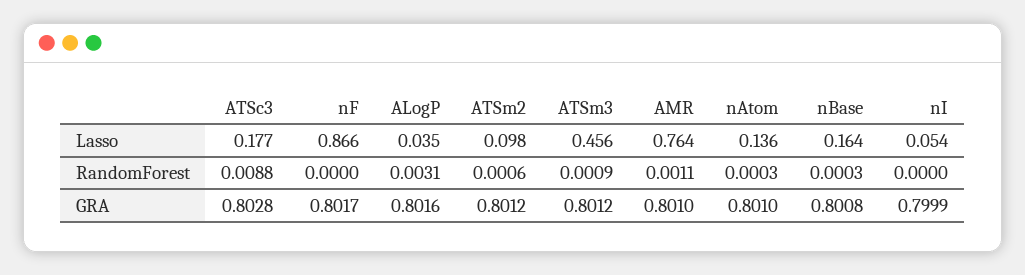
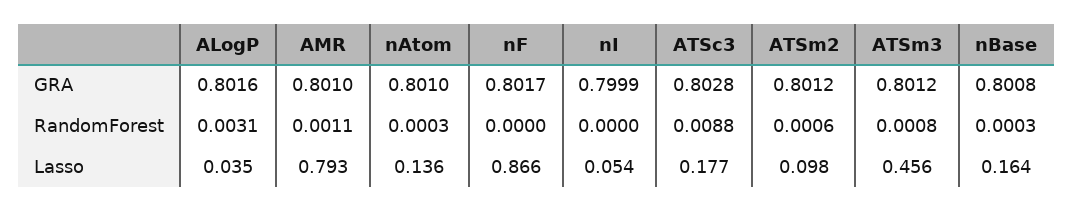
  {
    "ATSc3": {
      "Lasso": 0.177,
      "RandomForest": 0.0088,
      "GRA": 0.8028
    },
    "nF": {
      "Lasso": 0.866,
      "RandomForest": 0,
      "GRA": 0.8017
    },
    "ALogP": {
      "Lasso": 0.035,
      "RandomForest": 0.0031,
      "GRA": 0.8016
    },
    "ATSm2": {
      "Lasso": 0.098,
      "RandomForest": 0.0006,
      "GRA": 0.8012
    },
    "ATSm3": {
      "Lasso": 0.456,
-     "RandomForest": 0.0009,
+     "RandomForest": 0.0008,
      "GRA": 0.8012
    },
    "AMR": {
-     "Lasso": 0.764,
+     "Lasso": 0.793,
      "RandomForest": 0.0011,
      "GRA": 0.801
    },
    "nAtom": {
      "Lasso": 0.136,
      "RandomForest": 0.0003,
      "GRA": 0.801
    },
    "nBase": {
      "Lasso": 0.164,
      "RandomForest": 0.0003,
      "GRA": 0.8008
    },
    "nI": {
      "Lasso": 0.054,
      "RandomForest": 0,
      "GRA": 0.7999
    }
  }

